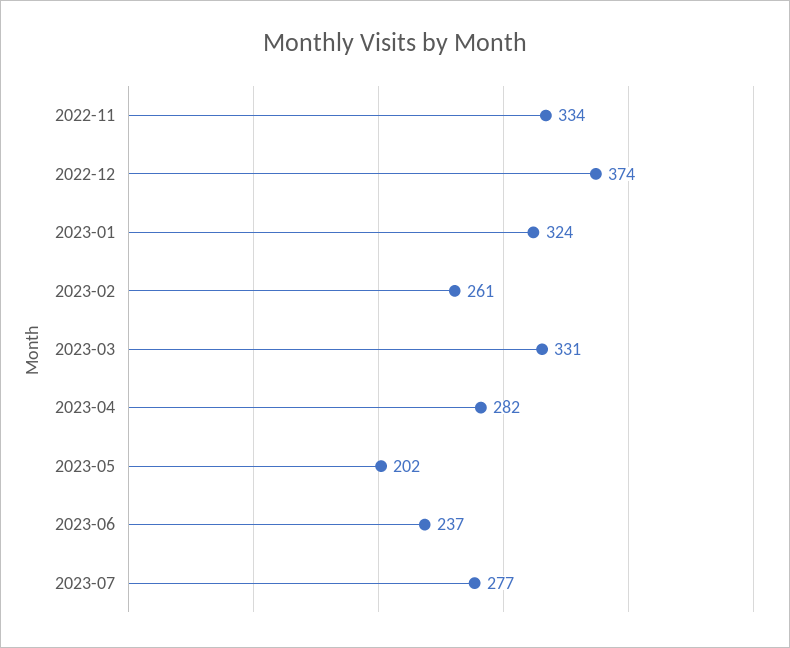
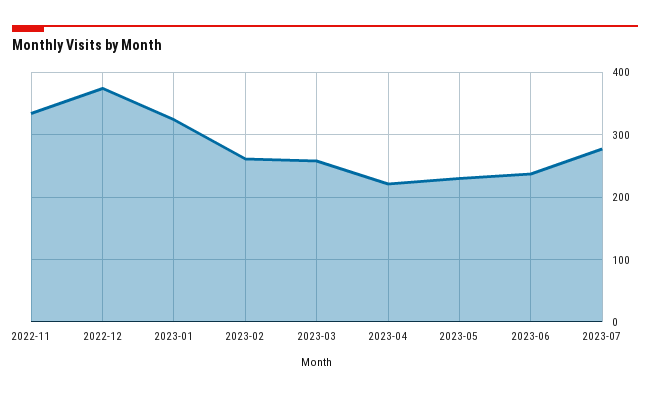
  {
    "2022-11": 334,
    "2022-12": 374,
    "2023-01": 324,
    "2023-02": 261,
-   "2023-03": 331,
+   "2023-03": 260,
-   "2023-04": 282,
+   "2023-04": 220,
-   "2023-05": 202,
+   "2023-05": 230,
    "2023-06": 237,
    "2023-07": 277
  }

